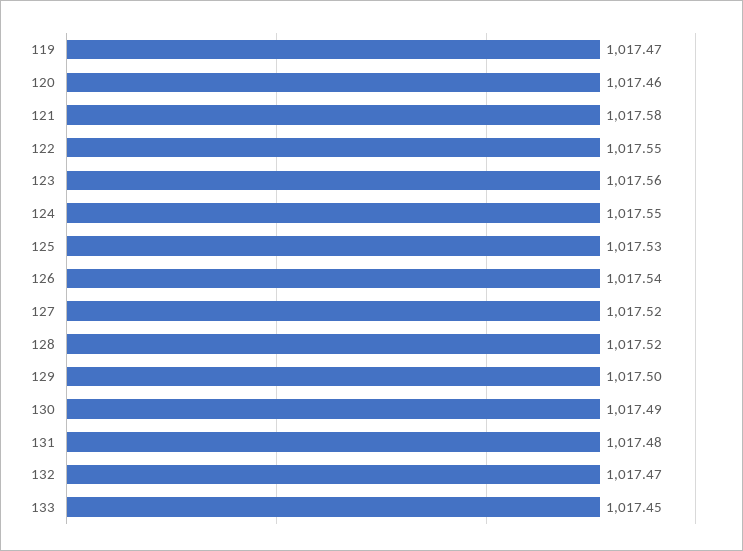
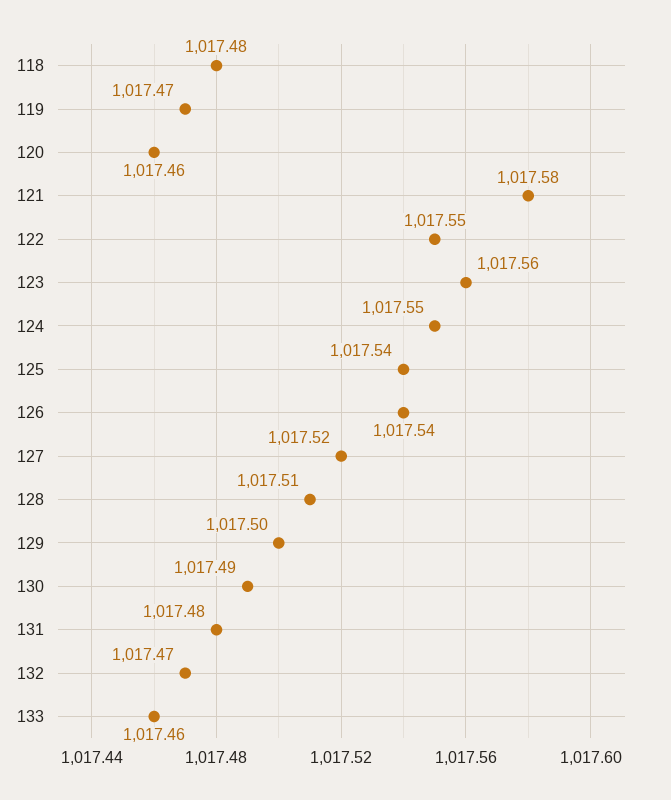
  {
    "119": 1017.47,
    "120": 1017.46,
    "121": 1017.58,
    "122": 1017.55,
    "123": 1017.56,
    "124": 1017.55,
-   "125": 1017.53,
+   "125": 1017.54,
    "126": 1017.54,
    "127": 1017.52,
-   "128": 1017.52,
+   "128": 1017.51,
    "129": 1017.5,
    "130": 1017.49,
    "131": 1017.48,
    "132": 1017.47,
-   "133": 1017.45
+   "133": 1017.46,
+   "118": 1017.48
  }

